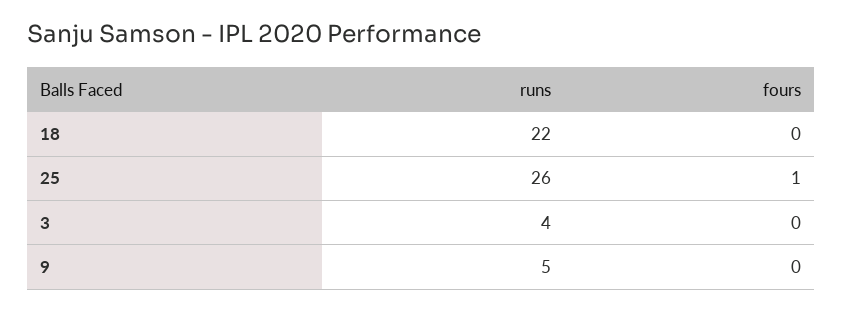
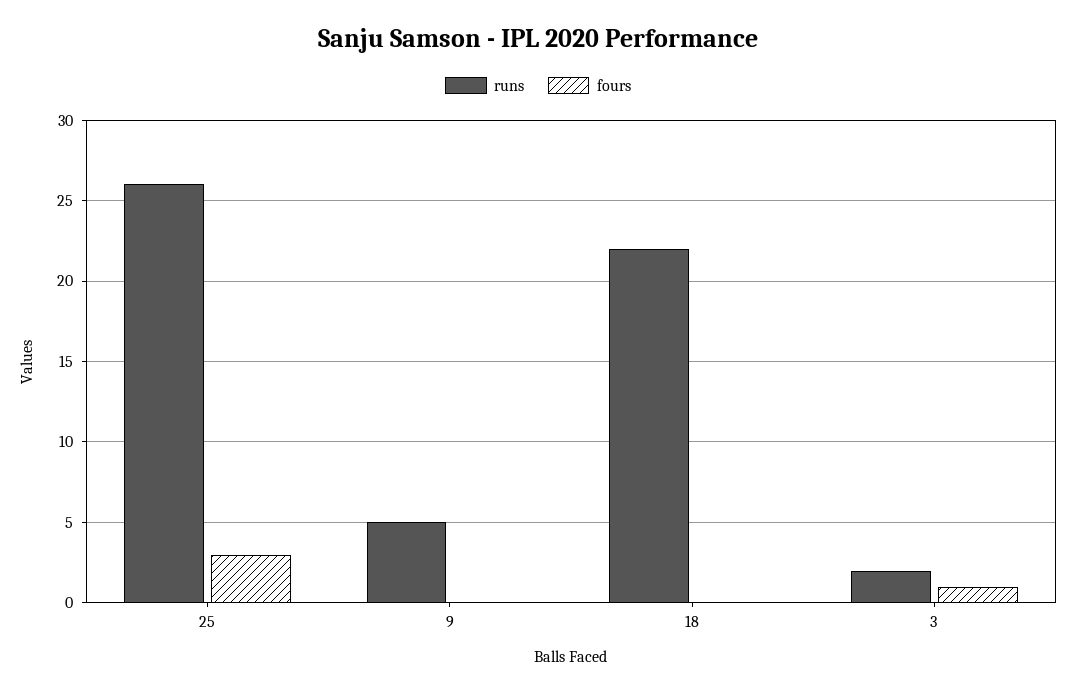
  {
    "runs": {
      "18": 22,
      "25": 26,
-     "3": 4,
+     "3": 2,
      "9": 5
    },
    "fours": {
      "18": 0,
-     "25": 1,
+     "25": 3,
-     "3": 0,
+     "3": 1,
      "9": 0
    }
  }

